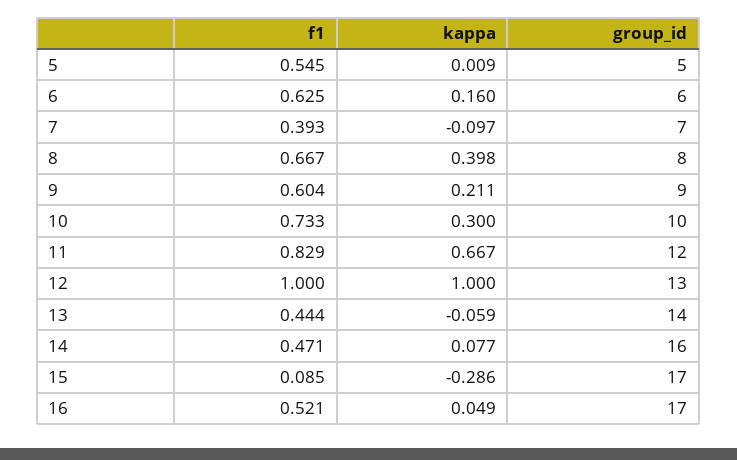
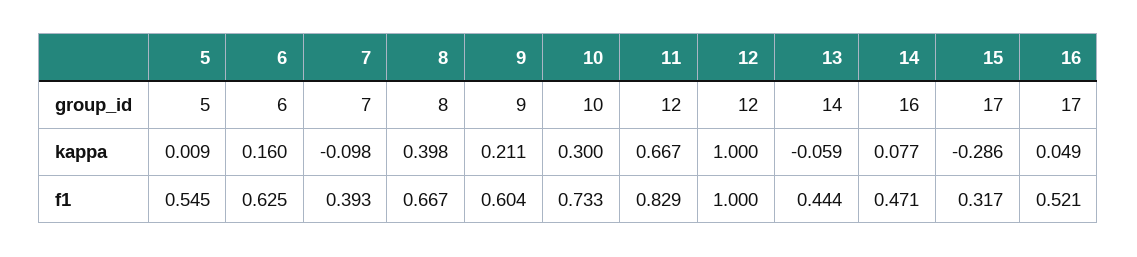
  {
    "f1": {
      "5": 0.545,
      "6": 0.625,
      "7": 0.393,
      "8": 0.667,
      "9": 0.604,
      "10": 0.733,
      "11": 0.829,
      "12": 1,
      "13": 0.444,
      "14": 0.471,
-     "15": 0.085,
+     "15": 0.317,
      "16": 0.521
    },
    "kappa": {
      "5": 0.009,
      "6": 0.16,
-     "7": -0.097,
+     "7": -0.098,
      "8": 0.398,
      "9": 0.211,
      "10": 0.3,
      "11": 0.667,
      "12": 1,
      "13": -0.059,
      "14": 0.077,
      "15": -0.286,
      "16": 0.049
    },
    "group_id": {
      "5": 5,
      "6": 6,
      "7": 7,
      "8": 8,
      "9": 9,
      "10": 10,
      "11": 12,
-     "12": 13,
+     "12": 12,
      "13": 14,
      "14": 16,
      "15": 17,
      "16": 17
    }
  }

